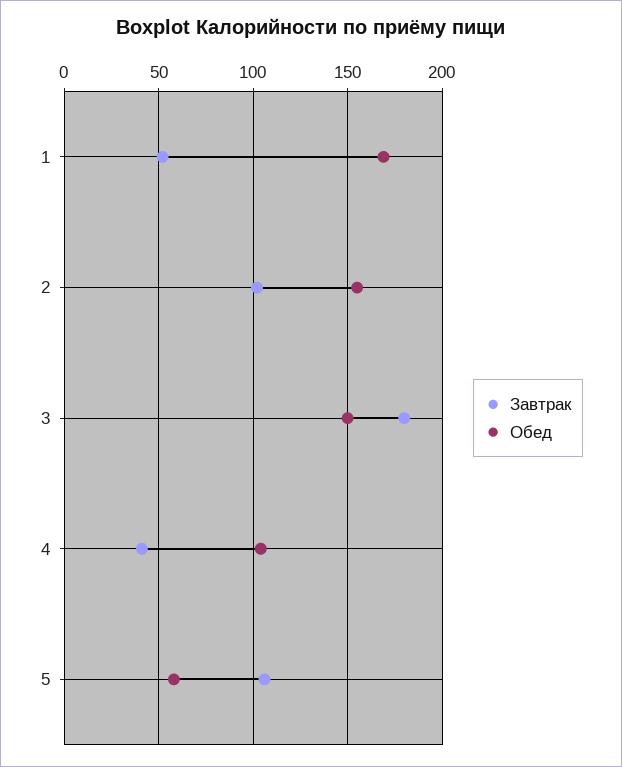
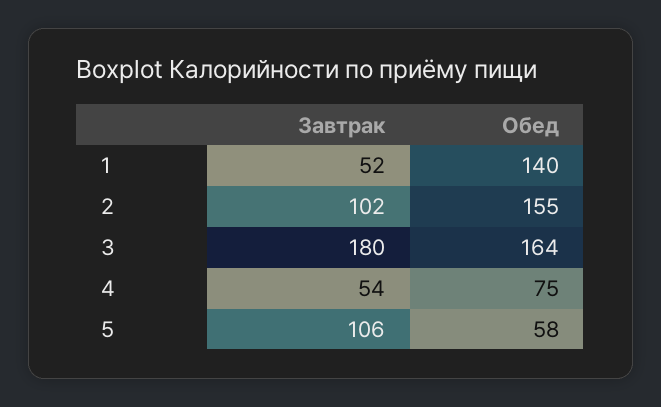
  {
    "Завтрак": {
      "1": 52,
      "2": 102,
      "3": 180,
-     "4": 40,
+     "4": 54,
      "5": 106
    },
    "Обед": {
-     "1": 170,
+     "1": 140,
      "2": 155,
-     "3": 150,
+     "3": 164,
-     "4": 105,
+     "4": 75,
      "5": 58
    }
  }

